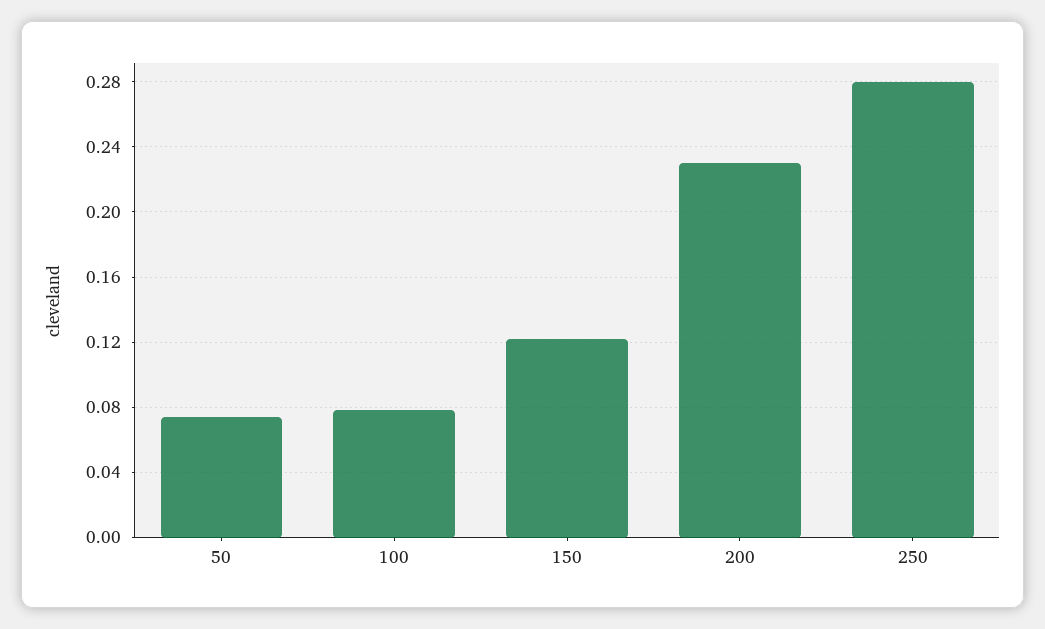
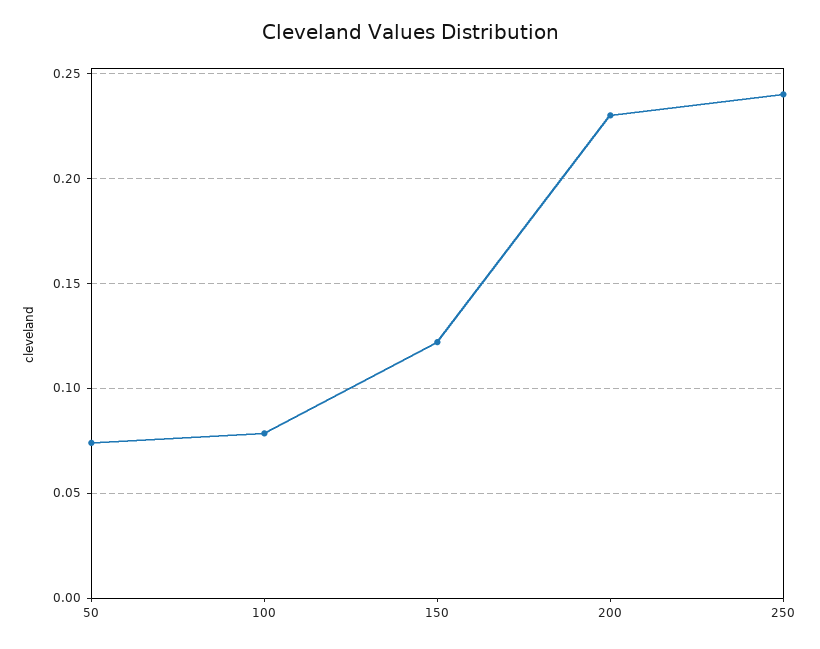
  {
    "50": 0.075,
    "100": 0.08,
    "150": 0.12,
    "200": 0.23,
-   "250": 0.28
+   "250": 0.24
  }

